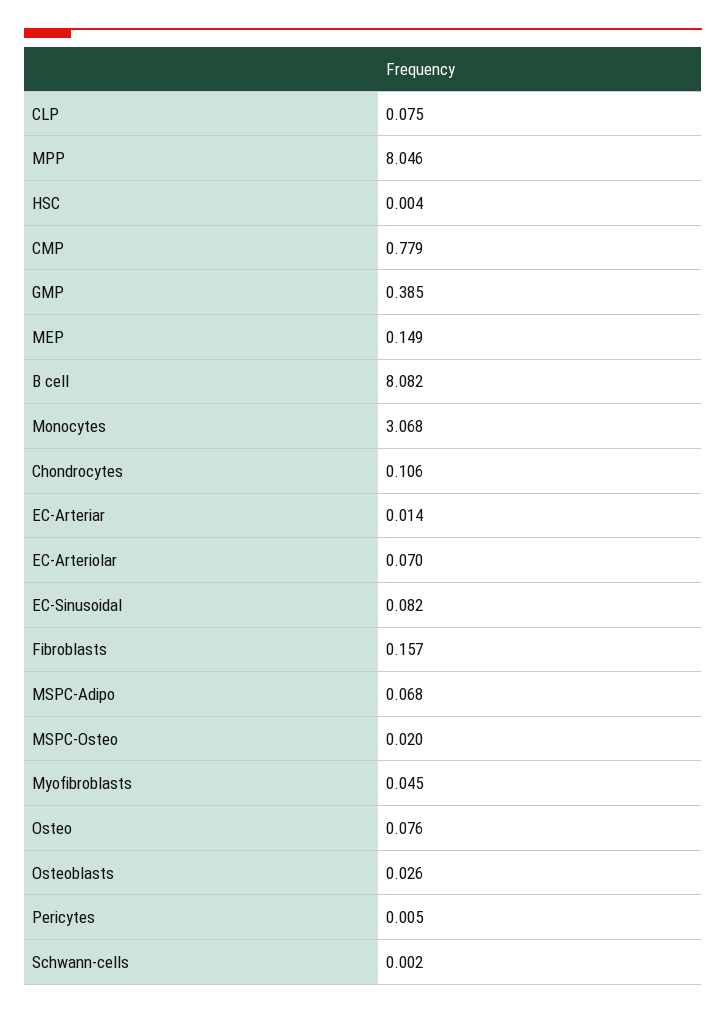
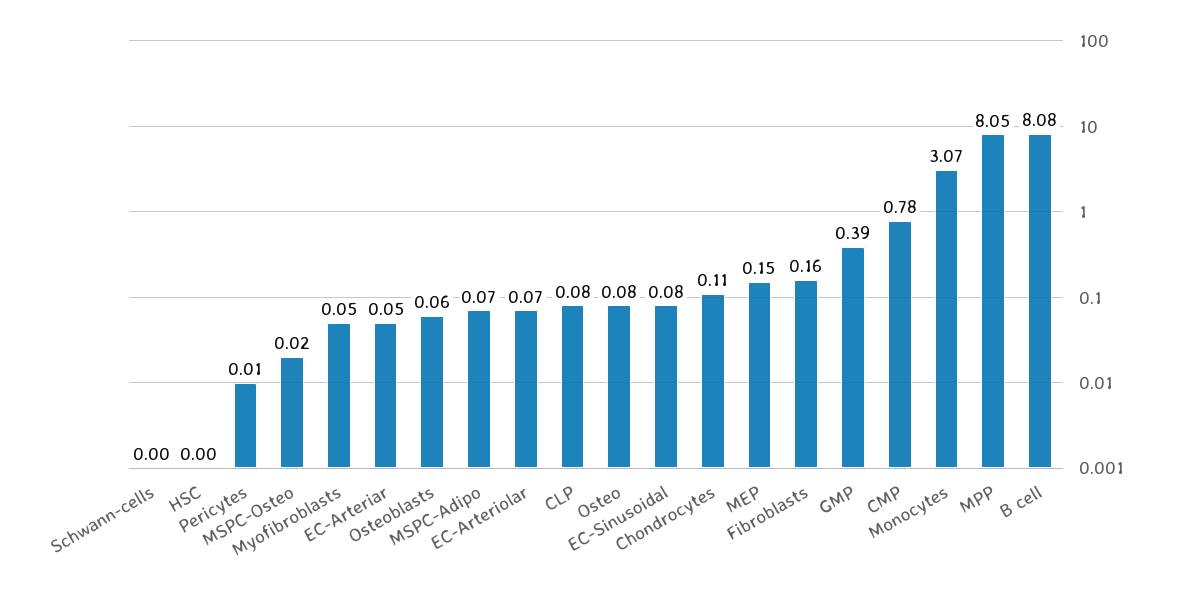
  {
    "CLP": 0.075,
    "MPP": 8.046,
    "HSC": 0.004,
    "CMP": 0.779,
    "GMP": 0.385,
    "MEP": 0.149,
    "B cell": 8.082,
    "Monocytes": 3.068,
    "Chondrocytes": 0.106,
-   "EC-Arteriar": 0.014,
+   "EC-Arteriar": 0.05,
    "EC-Arteriolar": 0.07,
    "EC-Sinusoidal": 0.082,
    "Fibroblasts": 0.157,
    "MSPC-Adipo": 0.068,
    "MSPC-Osteo": 0.02,
    "Myofibroblasts": 0.045,
    "Osteo": 0.076,
-   "Osteoblasts": 0.026,
+   "Osteoblasts": 0.06,
    "Pericytes": 0.005,
    "Schwann-cells": 0.002
  }

